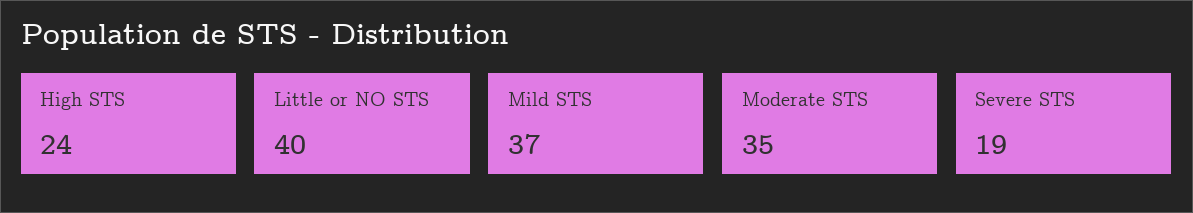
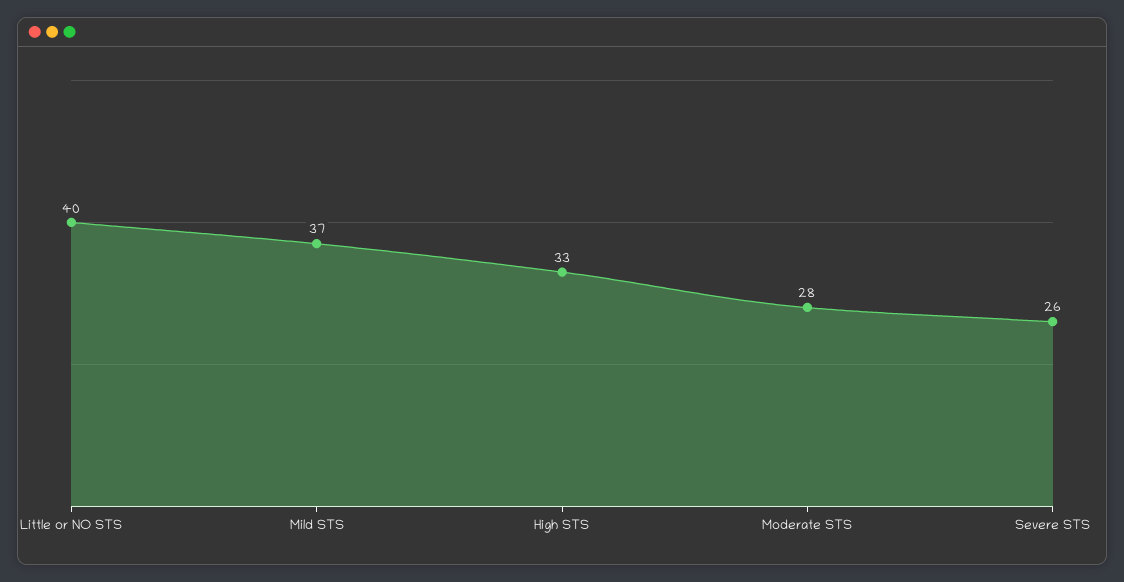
  {
-   "High STS": 24,
+   "High STS": 33,
    "Little or NO STS": 40,
    "Mild STS": 37,
-   "Moderate STS": 35,
+   "Moderate STS": 28,
-   "Severe STS": 19
+   "Severe STS": 26
  }

